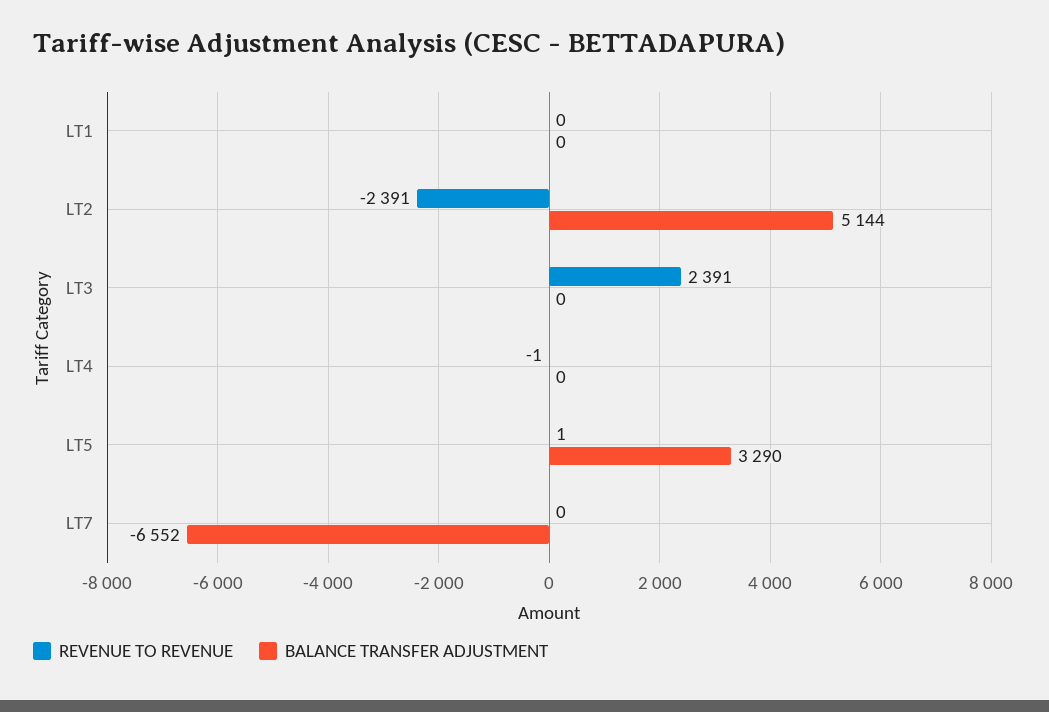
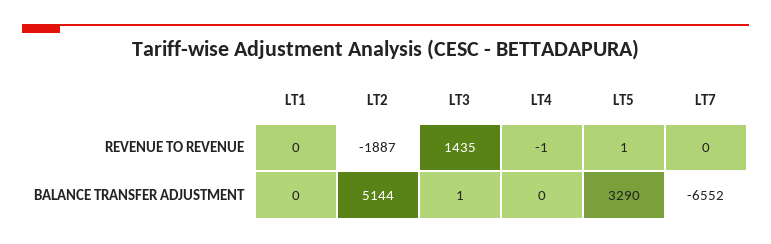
  {
    "REVENUE TO REVENUE": {
      "LT1": 0,
-     "LT2": -2391,
+     "LT2": -1887,
-     "LT3": 2391,
+     "LT3": 1435,
      "LT4": -1,
      "LT5": 1,
      "LT7": 0
    },
    "BALANCE TRANSFER ADJUSTMENT": {
      "LT1": 0,
      "LT2": 5144,
-     "LT3": 0,
+     "LT3": 1,
      "LT4": 0,
      "LT5": 3290,
      "LT7": -6552
    }
  }

